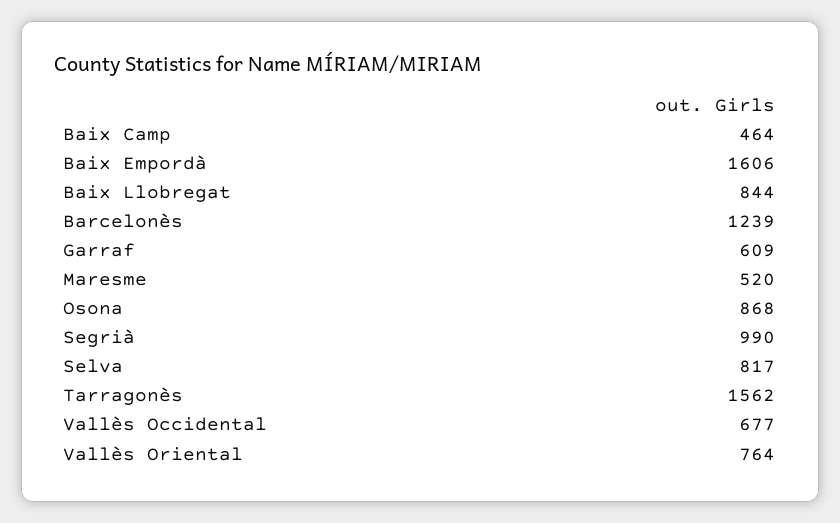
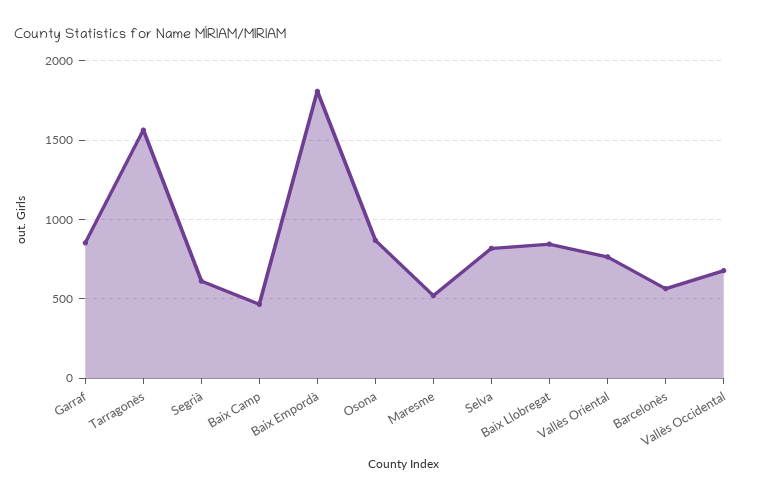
  {
    "Baix Camp": 464,
-   "Baix Empordà": 1606,
+   "Baix Empordà": 1800,
    "Baix Llobregat": 844,
-   "Barcelonès": 1239,
+   "Barcelonès": 550,
-   "Garraf": 609,
+   "Garraf": 850,
    "Maresme": 520,
    "Osona": 868,
-   "Segrià": 990,
+   "Segrià": 600,
    "Selva": 817,
    "Tarragonès": 1562,
    "Vallès Occidental": 677,
    "Vallès Oriental": 764
  }

